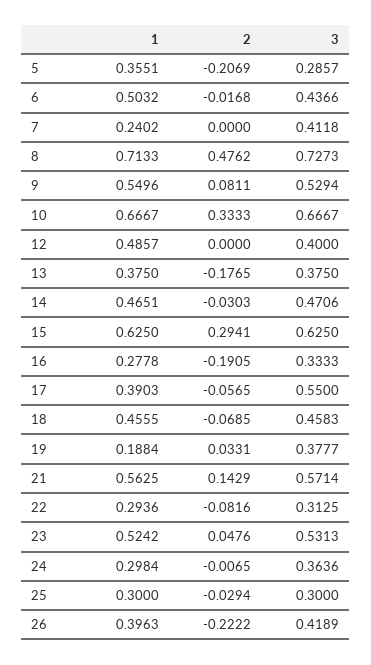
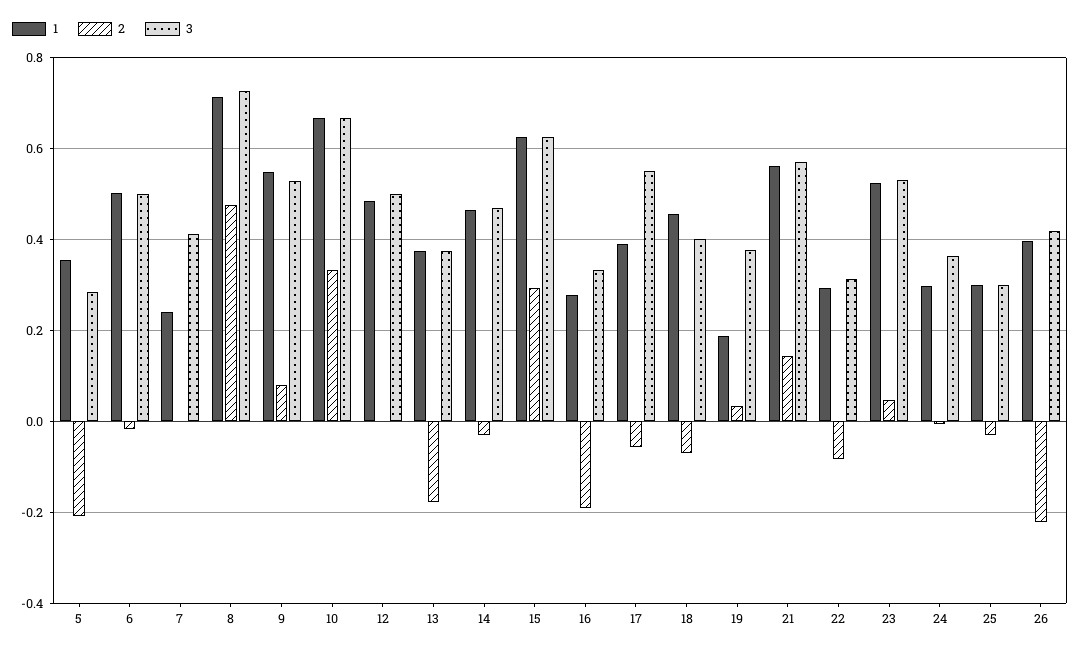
  {
    "1": {
      "5": 0.3551,
      "6": 0.5032,
      "7": 0.2402,
      "8": 0.7133,
      "9": 0.5496,
      "10": 0.6667,
      "12": 0.4857,
      "13": 0.375,
      "14": 0.4651,
      "15": 0.625,
      "16": 0.2778,
      "17": 0.3903,
      "18": 0.4555,
      "19": 0.1884,
      "21": 0.5625,
      "22": 0.2936,
      "23": 0.5242,
      "24": 0.2984,
      "25": 0.3,
      "26": 0.3963
    },
    "2": {
      "5": -0.2069,
      "6": -0.0168,
      "7": 0,
      "8": 0.4762,
      "9": 0.0811,
      "10": 0.3333,
      "12": 0,
      "13": -0.1765,
      "14": -0.0303,
      "15": 0.2941,
      "16": -0.1905,
      "17": -0.0565,
      "18": -0.0685,
      "19": 0.0331,
      "21": 0.1429,
      "22": -0.0816,
      "23": 0.0476,
      "24": -0.0065,
      "25": -0.0294,
      "26": -0.2222
    },
    "3": {
      "5": 0.2857,
-     "6": 0.4366,
+     "6": 0.5,
      "7": 0.4118,
      "8": 0.7273,
      "9": 0.5294,
      "10": 0.6667,
-     "12": 0.4,
+     "12": 0.5,
      "13": 0.375,
      "14": 0.4706,
      "15": 0.625,
      "16": 0.3333,
      "17": 0.55,
-     "18": 0.4583,
+     "18": 0.4,
      "19": 0.3777,
      "21": 0.5714,
      "22": 0.3125,
      "23": 0.5313,
      "24": 0.3636,
      "25": 0.3,
      "26": 0.4189
    }
  }

